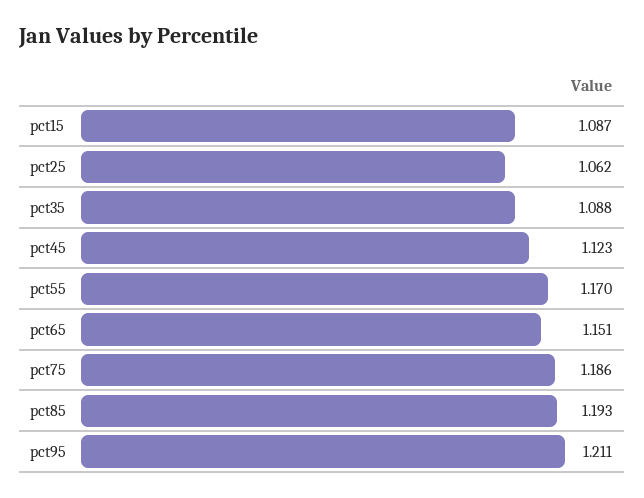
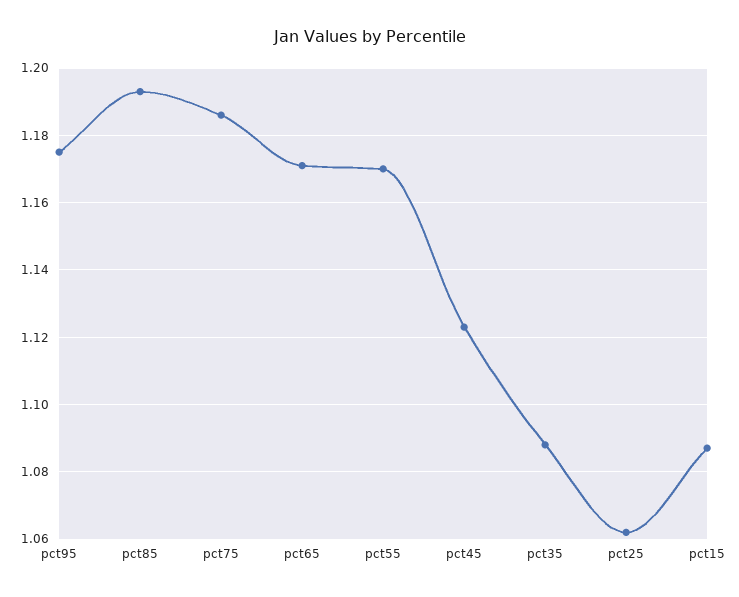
  {
    "pct15": 1.087,
    "pct25": 1.062,
    "pct35": 1.088,
    "pct45": 1.123,
    "pct55": 1.17,
-   "pct65": 1.151,
+   "pct65": 1.17,
    "pct75": 1.186,
    "pct85": 1.193,
-   "pct95": 1.211
+   "pct95": 1.175
  }

